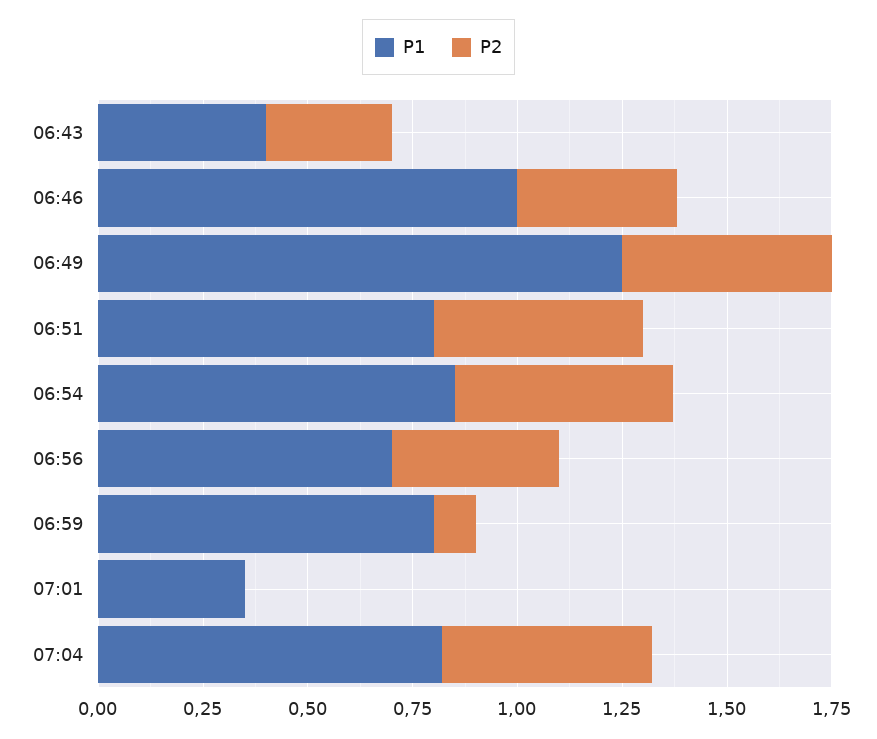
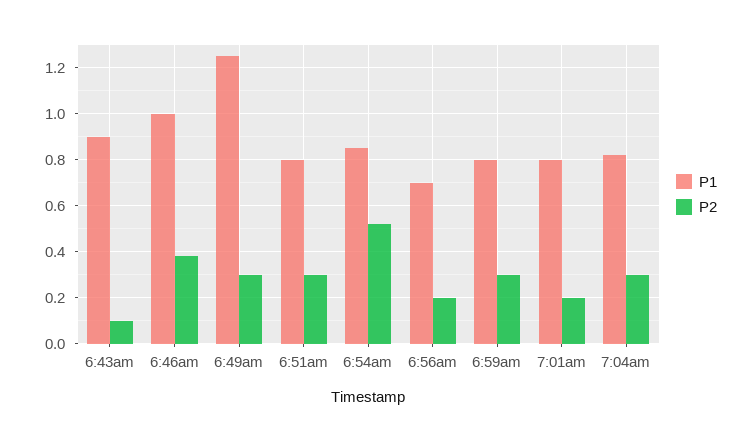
  {
    "P1": {
-     "06:43": 0.4,
+     "06:43": 0.9,
      "06:46": 1,
      "06:49": 1.25,
      "06:51": 0.8,
      "06:54": 0.85,
      "06:56": 0.7,
      "06:59": 0.8,
-     "07:01": 0.35,
+     "07:01": 0.8,
      "07:04": 0.8
    },
    "P2": {
-     "06:43": 0.3,
+     "06:43": 0.1,
      "06:46": 0.4,
-     "06:49": 0.5,
+     "06:49": 0.3,
-     "06:51": 0.5,
+     "06:51": 0.3,
      "06:54": 0.5,
-     "06:56": 0.4,
+     "06:56": 0.2,
-     "06:59": 0.1,
+     "06:59": 0.3,
-     "07:01": 0,
+     "07:01": 0.2,
-     "07:04": 0.5
+     "07:04": 0.3
    }
  }

